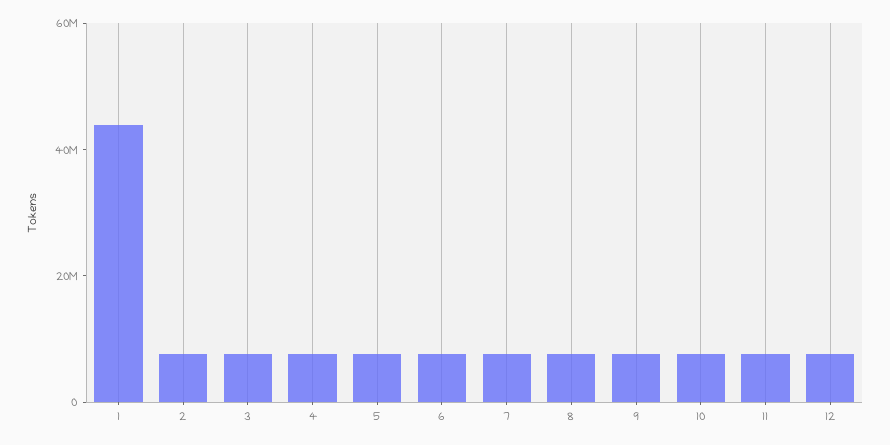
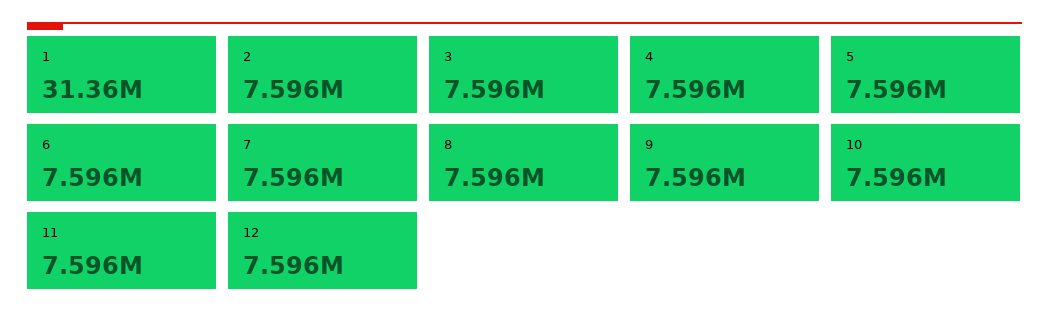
  {
-   "1": 45000000,
+   "1": 31360000,
    "2": 7596000,
    "3": 7596000,
    "4": 7596000,
    "5": 7596000,
    "6": 7596000,
    "7": 7596000,
    "8": 7596000,
    "9": 7596000,
    "10": 7596000,
    "11": 7596000,
    "12": 7596000
  }

